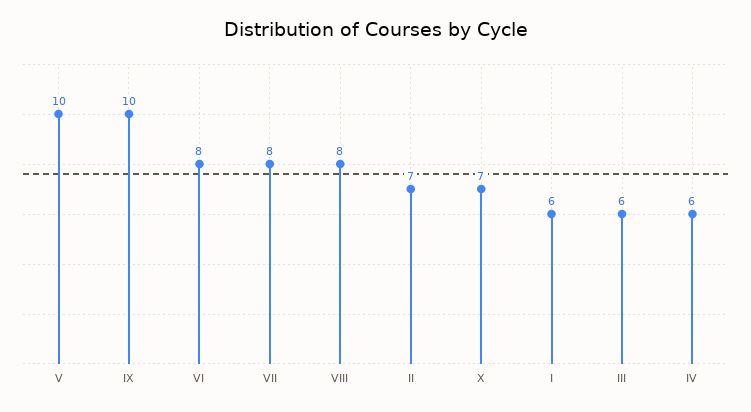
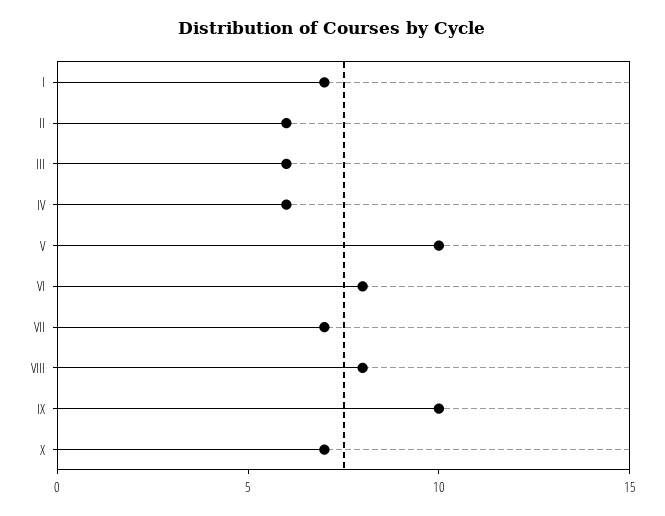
  {
    "V": 10,
    "IX": 10,
    "VI": 8,
-   "VII": 8,
+   "VII": 7,
    "VIII": 8,
-   "II": 7,
+   "II": 6,
    "X": 7,
-   "I": 6,
+   "I": 7,
    "III": 6,
    "IV": 6
  }

